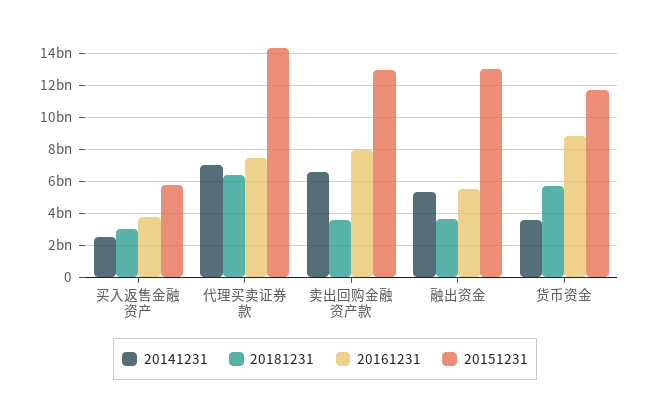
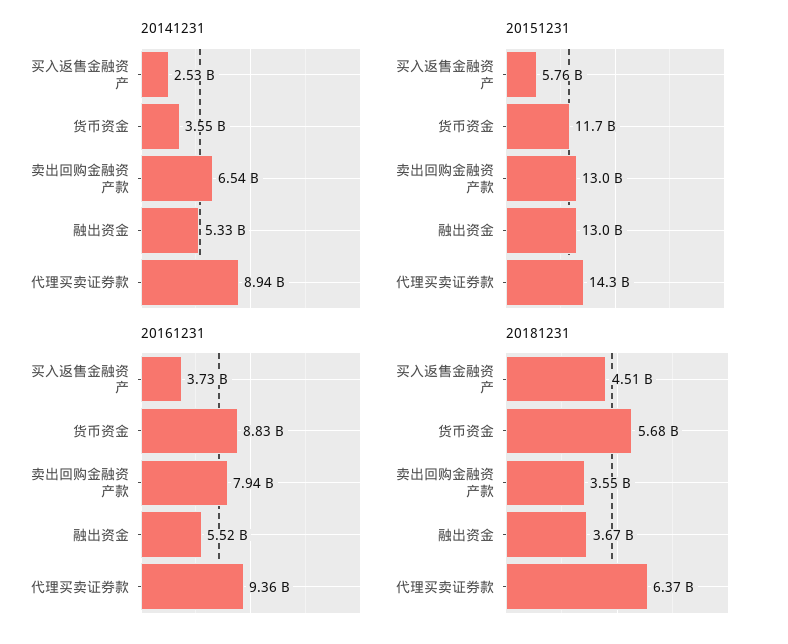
  {
    "20141231": {
      "买入返售金融资产": 2530000000,
-     "代理买卖证券款": 7000000000,
+     "代理买卖证券款": 8940000000,
      "卖出回购金融资产款": 6540000000,
      "融出资金": 5330000000,
      "货币资金": 3550000000
    },
    "20181231": {
-     "买入返售金融资产": 3000000000,
+     "买入返售金融资产": 4510000000,
      "代理买卖证券款": 6370000000,
      "卖出回购金融资产款": 3550000000,
      "融出资金": 3670000000,
      "货币资金": 5680000000
    },
    "20161231": {
      "买入返售金融资产": 3730000000,
-     "代理买卖证券款": 7500000000,
+     "代理买卖证券款": 9360000000,
      "卖出回购金融资产款": 7940000000,
      "融出资金": 5520000000,
      "货币资金": 8830000000
    },
    "20151231": {
      "买入返售金融资产": 5760000000,
      "代理买卖证券款": 14300000000,
      "卖出回购金融资产款": 13000000000,
      "融出资金": 13000000000,
      "货币资金": 11700000000
    }
  }

